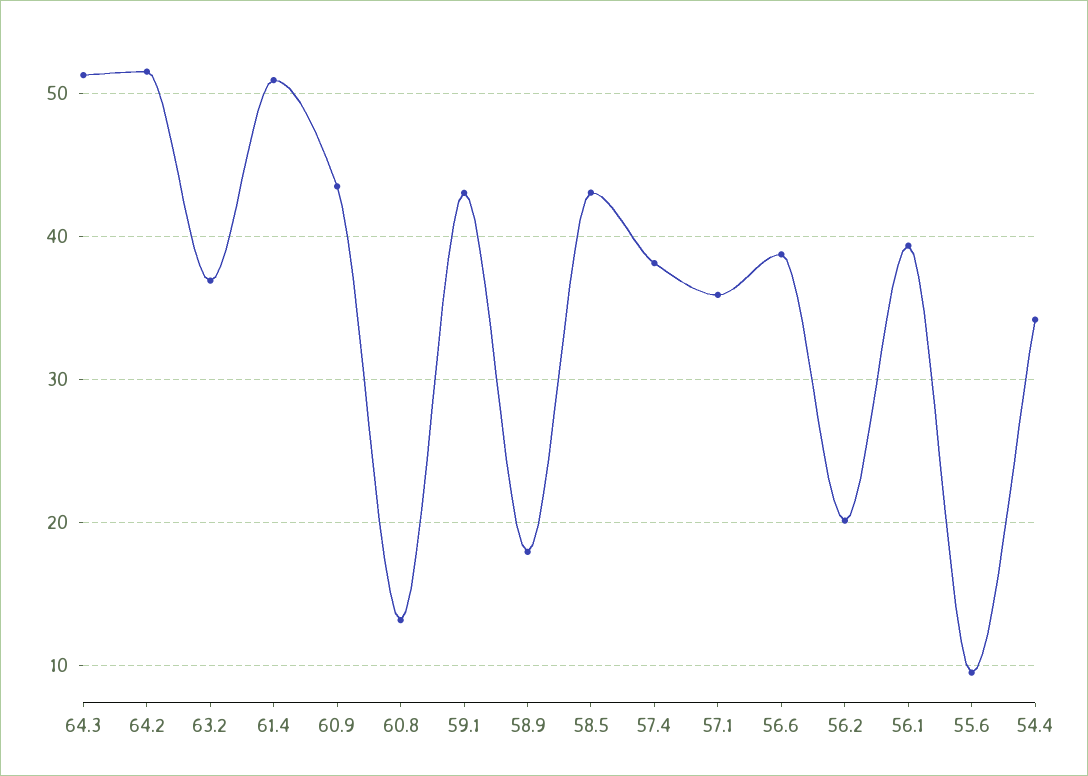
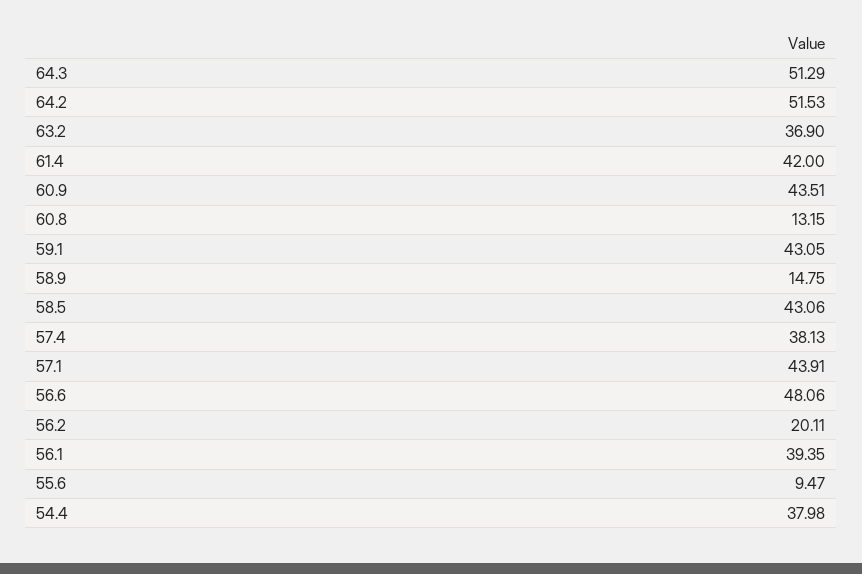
  {
    "64.3": 51.29,
    "64.2": 51.53,
    "63.2": 36.9,
-   "61.4": 51,
+   "61.4": 42,
    "60.9": 43.51,
    "60.8": 13.15,
    "59.1": 43.05,
-   "58.9": 18,
+   "58.9": 14.75,
    "58.5": 43.06,
    "57.4": 38.13,
-   "57.1": 36,
+   "57.1": 43.91,
-   "56.6": 39,
+   "56.6": 48.06,
    "56.2": 20.11,
    "56.1": 39.35,
    "55.6": 9.47,
-   "54.4": 34
+   "54.4": 37.98
  }

